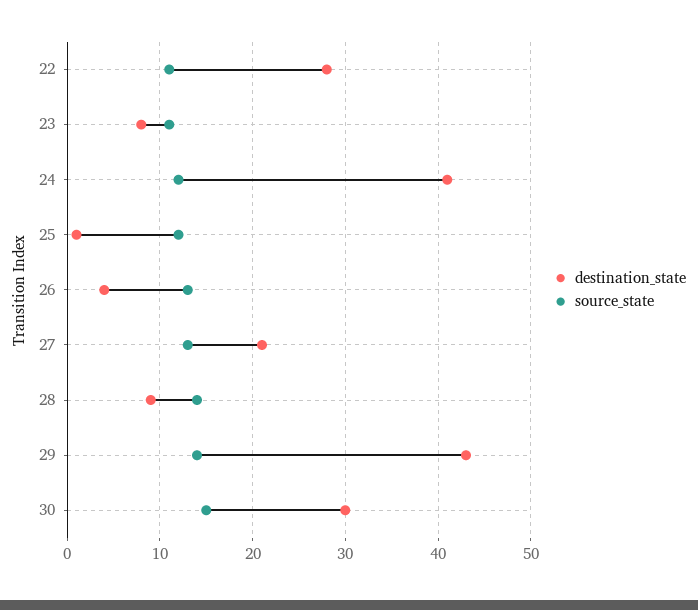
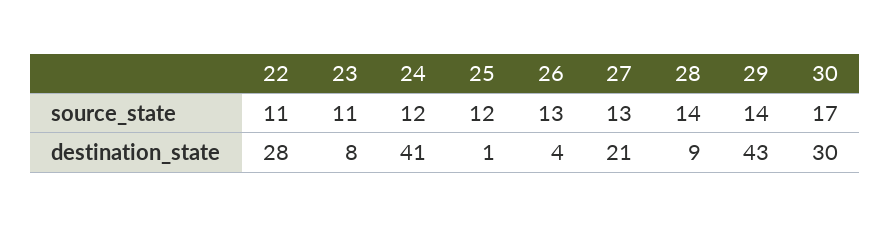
  {
    "destination_state": {
      "22": 28,
      "23": 8,
      "24": 41,
      "25": 1,
      "26": 4,
      "27": 21,
      "28": 9,
      "29": 43,
      "30": 30
    },
    "source_state": {
      "22": 11,
      "23": 11,
      "24": 12,
      "25": 12,
      "26": 13,
      "27": 13,
      "28": 14,
      "29": 14,
-     "30": 15
+     "30": 17
    }
  }

